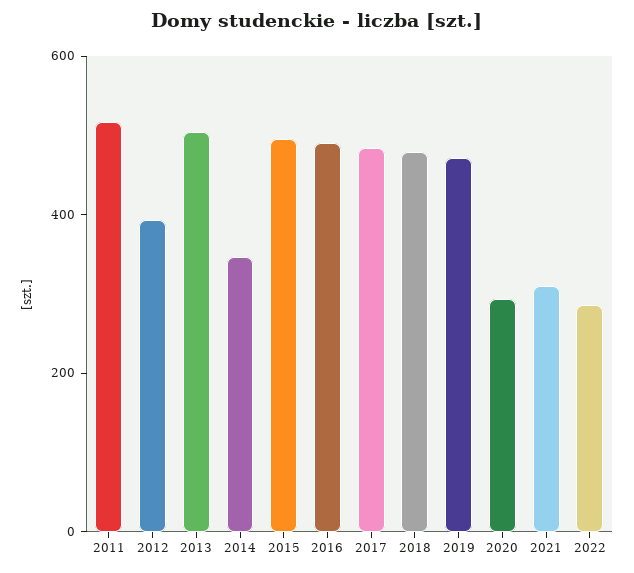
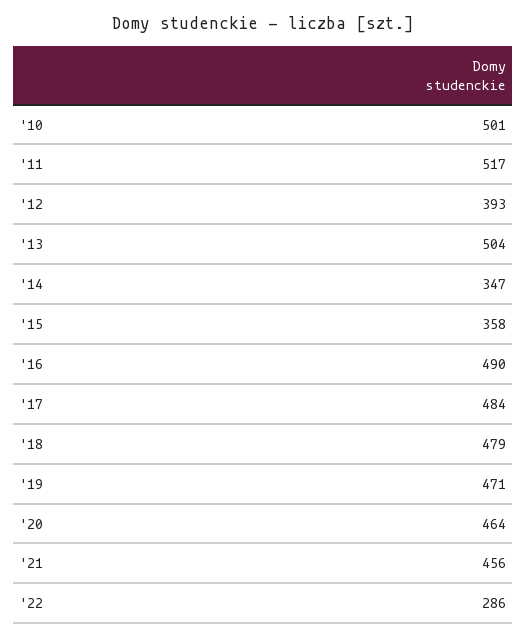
  {
    "2011": 517,
    "2012": 393,
    "2013": 504,
    "2014": 347,
-   "2015": 500,
+   "2015": 358,
    "2016": 490,
    "2017": 484,
    "2018": 479,
    "2019": 471,
-   "2020": 300,
+   "2020": 464,
-   "2021": 300,
+   "2021": 456,
-   "2022": 286
+   "2022": 286,
+   "'10": 501
  }

